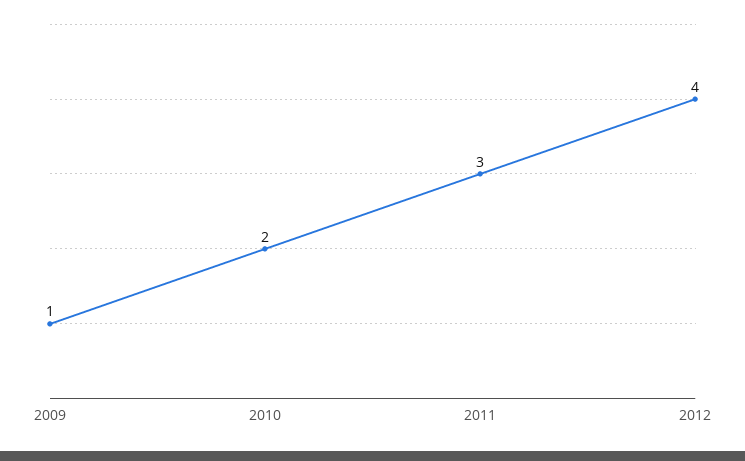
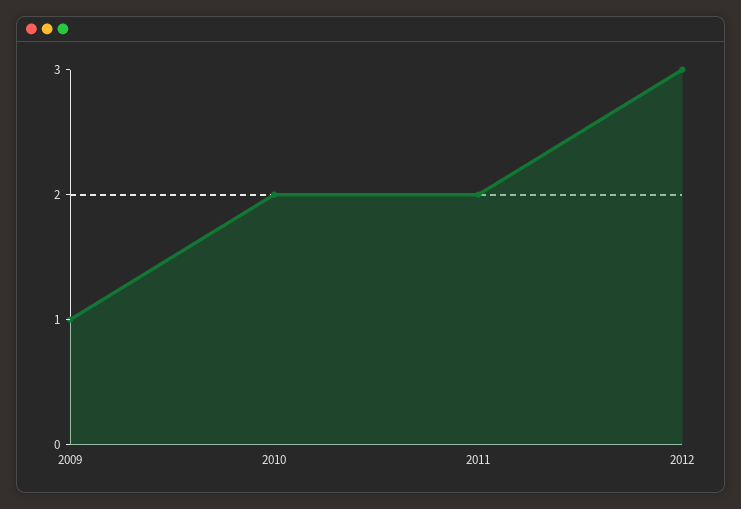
  {
    "2009": 1,
    "2010": 2,
-   "2011": 3,
+   "2011": 2,
-   "2012": 4
+   "2012": 3
  }

